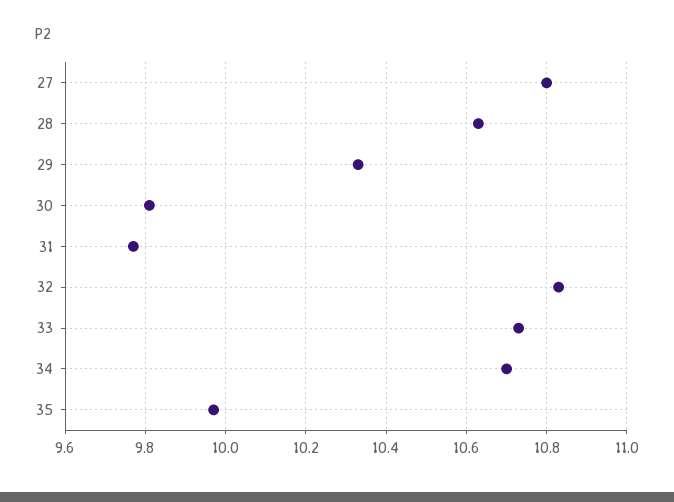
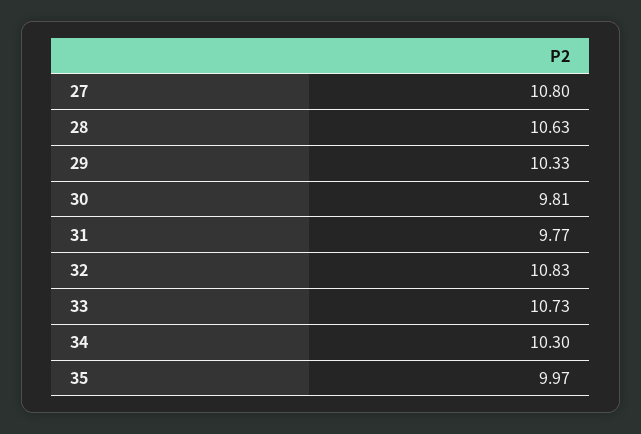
  {
    "27": 10.8,
    "28": 10.63,
    "29": 10.33,
    "30": 9.81,
    "31": 9.77,
    "32": 10.83,
    "33": 10.73,
-   "34": 10.7,
+   "34": 10.3,
    "35": 9.97
  }

